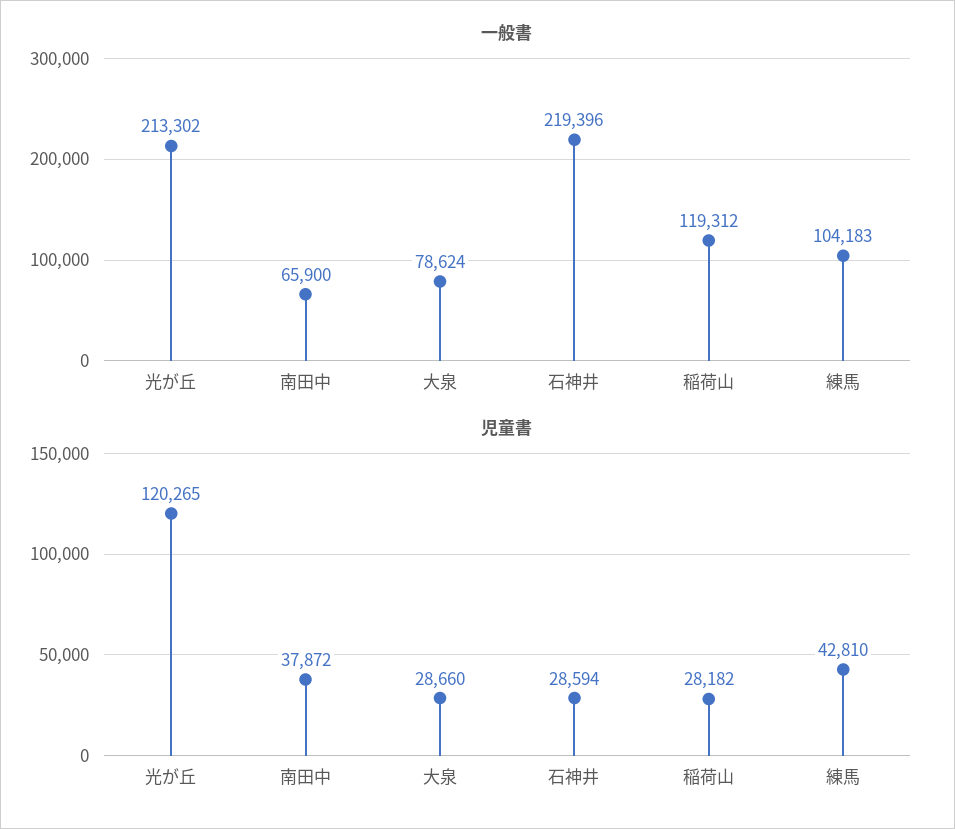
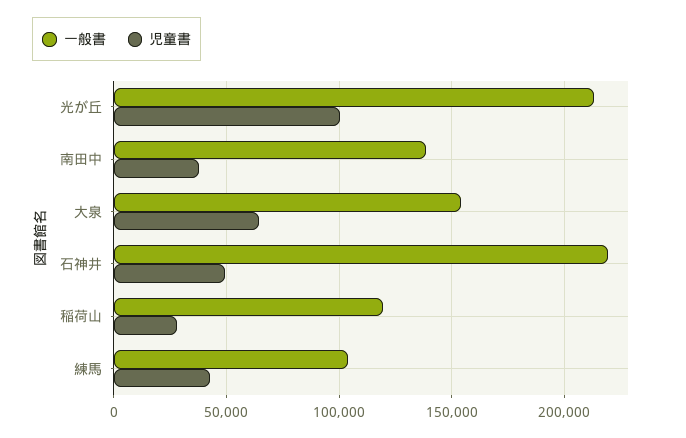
  {
    "一般書": {
      "光が丘": 213302,
-     "南田中": 65900,
+     "南田中": 140000,
-     "大泉": 78624,
+     "大泉": 155000,
      "石神井": 219396,
      "稲荷山": 119312,
      "練馬": 104183
    },
    "児童書": {
-     "光が丘": 120265,
+     "光が丘": 100000,
      "南田中": 37872,
-     "大泉": 28660,
+     "大泉": 65000,
-     "石神井": 28594,
+     "石神井": 50000,
      "稲荷山": 28182,
      "練馬": 42810
    }
  }

